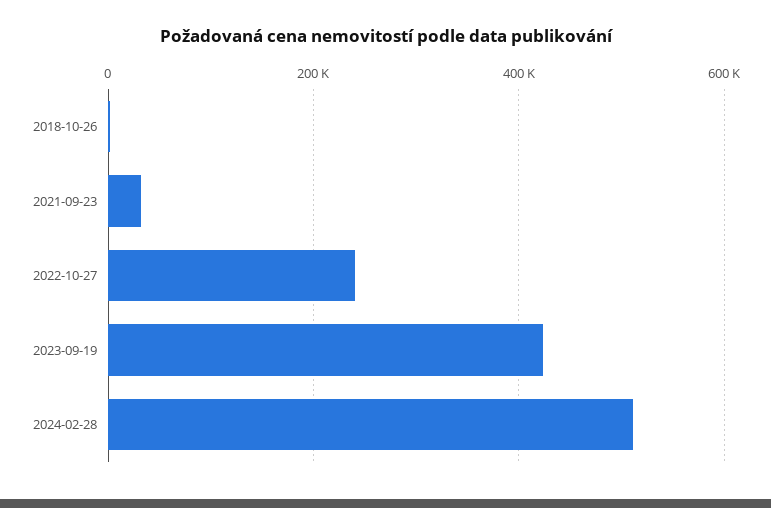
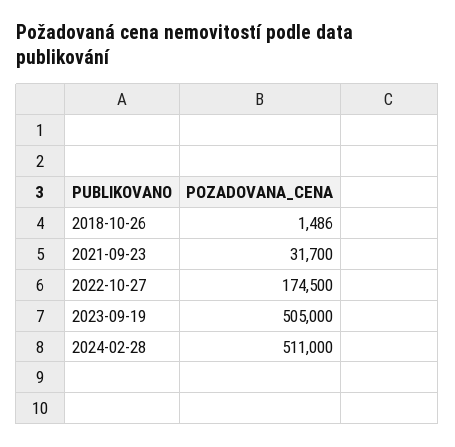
  {
    "2018-10-26": 1486,
    "2021-09-23": 31700,
-   "2022-10-27": 240000,
+   "2022-10-27": 174500,
-   "2023-09-19": 420000,
+   "2023-09-19": 505000,
    "2024-02-28": 511000
  }

